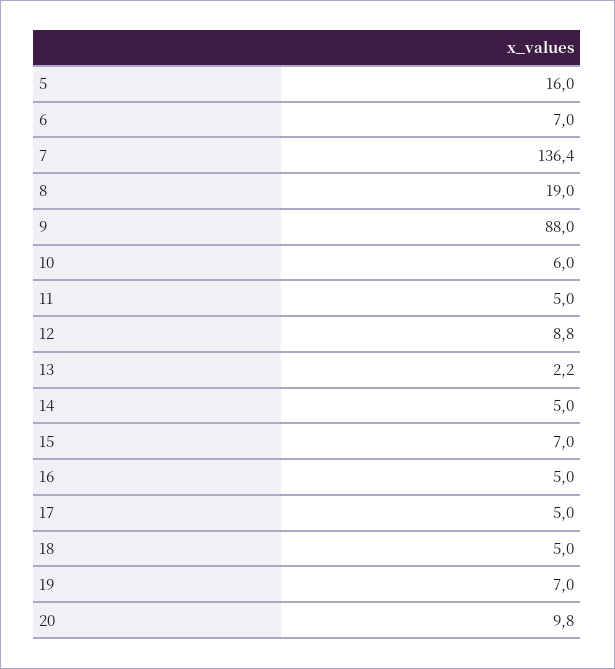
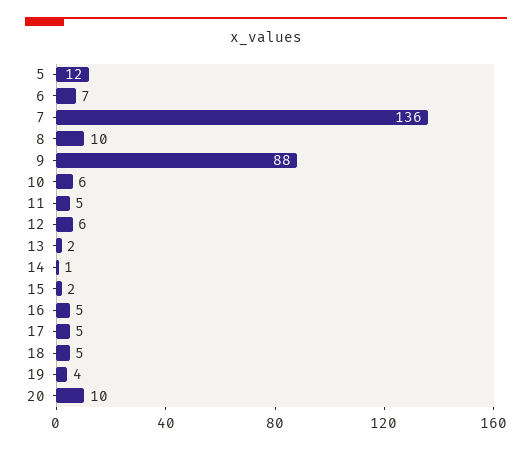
  {
-   "5": 16,
+   "5": 12,
    "6": 7,
    "7": 136.4,
-   "8": 19,
+   "8": 10,
    "9": 88,
    "10": 6,
    "11": 5,
-   "12": 8.8,
+   "12": 6,
    "13": 2.2,
-   "14": 5,
+   "14": 1,
-   "15": 7,
+   "15": 2,
    "16": 5,
    "17": 5,
    "18": 5,
-   "19": 7,
+   "19": 4,
    "20": 9.8
  }

